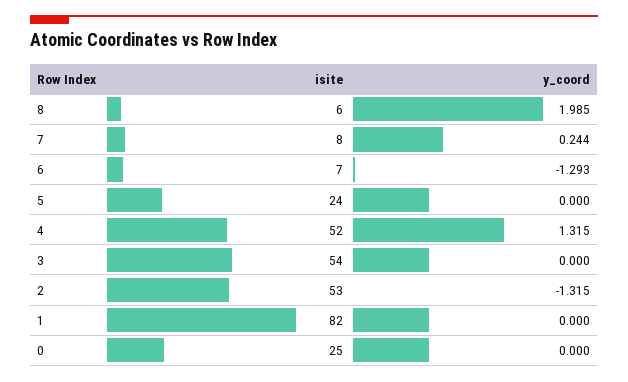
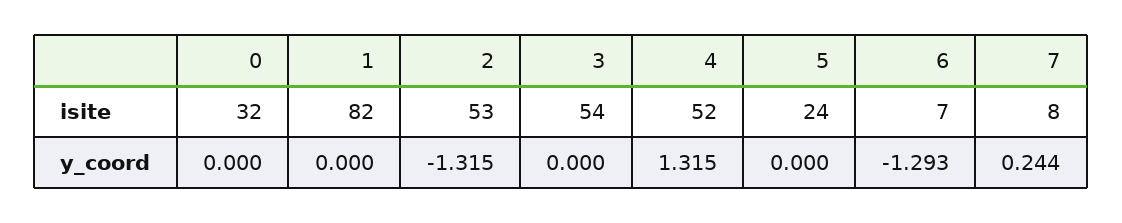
  {
    "isite": {
-     "8": 6,
      "7": 8,
      "6": 7,
      "5": 24,
      "4": 52,
      "3": 54,
      "2": 53,
      "1": 82,
-     "0": 25
+     "0": 32
    },
    "y_coord": {
-     "8": 1.985,
      "7": 0.244,
      "6": -1.293,
      "5": 0,
      "4": 1.315,
      "3": 0,
      "2": -1.315,
      "1": 0,
      "0": 0
    }
  }

